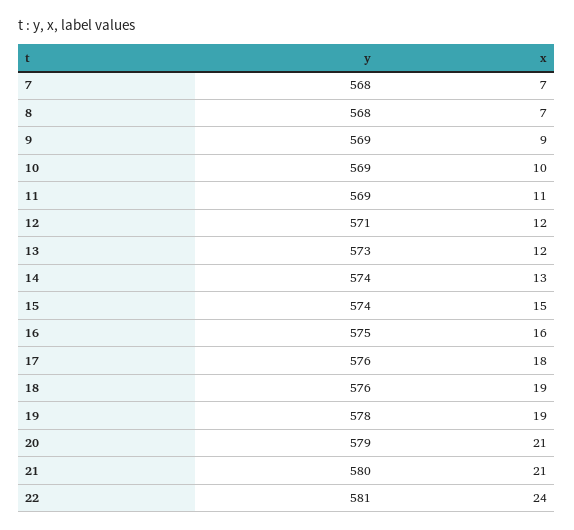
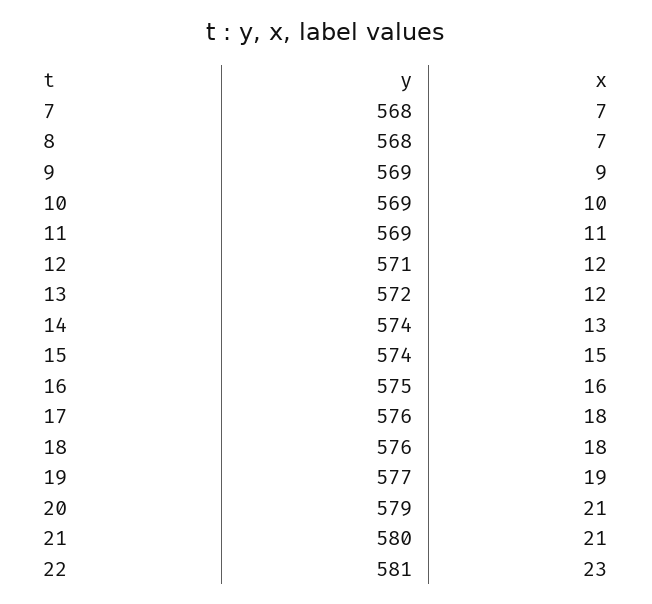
  {
    "y": {
      "7": 568,
      "8": 568,
      "9": 569,
      "10": 569,
      "11": 569,
      "12": 571,
-     "13": 573,
+     "13": 572,
      "14": 574,
      "15": 574,
      "16": 575,
      "17": 576,
      "18": 576,
-     "19": 578,
+     "19": 577,
      "20": 579,
      "21": 580,
      "22": 581
    },
    "x": {
      "7": 7,
      "8": 7,
      "9": 9,
      "10": 10,
      "11": 11,
      "12": 12,
      "13": 12,
      "14": 13,
      "15": 15,
      "16": 16,
      "17": 18,
-     "18": 19,
+     "18": 18,
      "19": 19,
      "20": 21,
      "21": 21,
-     "22": 24
+     "22": 23
    }
  }

